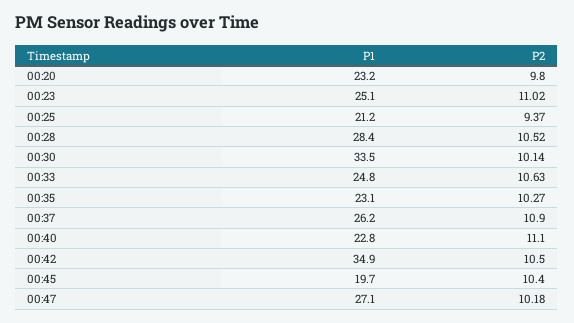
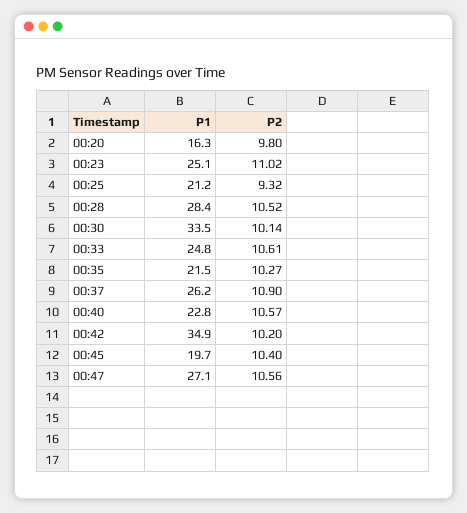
  {
    "P1": {
-     "00:20": 23.2,
+     "00:20": 16.3,
      "00:23": 25.1,
      "00:25": 21.2,
      "00:28": 28.4,
      "00:30": 33.5,
      "00:33": 24.8,
-     "00:35": 23.1,
+     "00:35": 21.5,
      "00:37": 26.2,
      "00:40": 22.8,
      "00:42": 34.9,
      "00:45": 19.7,
      "00:47": 27.1
    },
    "P2": {
      "00:20": 9.8,
      "00:23": 11.02,
-     "00:25": 9.37,
+     "00:25": 9.32,
      "00:28": 10.52,
      "00:30": 10.14,
-     "00:33": 10.63,
+     "00:33": 10.61,
      "00:35": 10.27,
      "00:37": 10.9,
-     "00:40": 11.1,
+     "00:40": 10.57,
-     "00:42": 10.5,
+     "00:42": 10.2,
      "00:45": 10.4,
-     "00:47": 10.18
+     "00:47": 10.56
    }
  }

